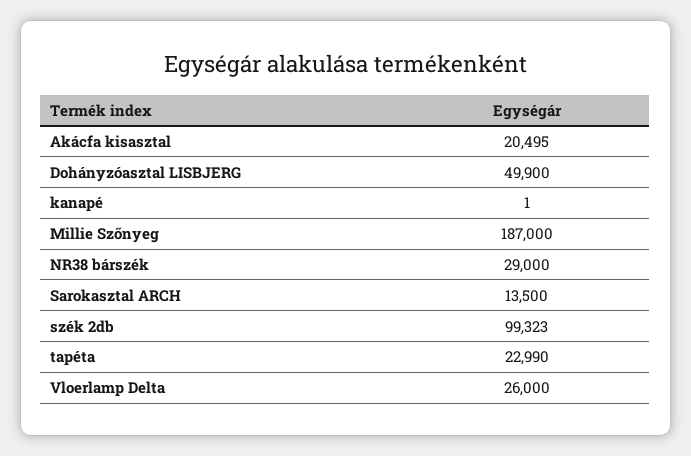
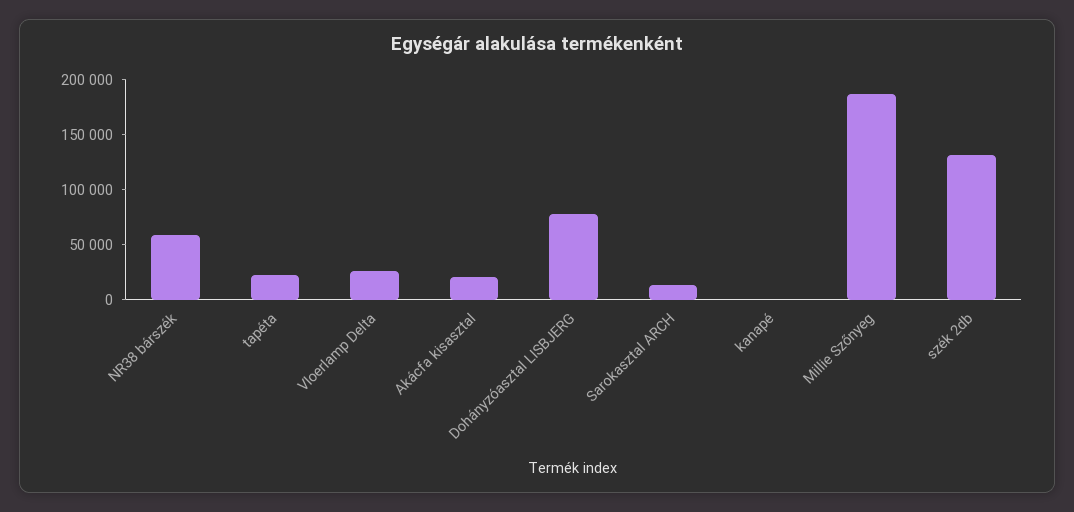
  {
    "Akácfa kisasztal": 20495,
-   "Dohányzóasztal LISBJERG": 49900,
+   "Dohányzóasztal LISBJERG": 80000,
    "kanapé": 1,
    "Millie Szőnyeg": 187000,
-   "NR38 bárszék": 29000,
+   "NR38 bárszék": 60000,
    "Sarokasztal ARCH": 13500,
-   "szék 2db": 99323,
+   "szék 2db": 130000,
    "tapéta": 22990,
    "Vloerlamp Delta": 26000
  }

